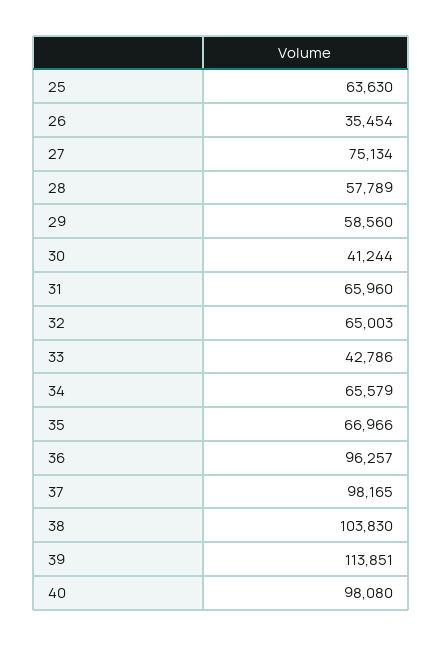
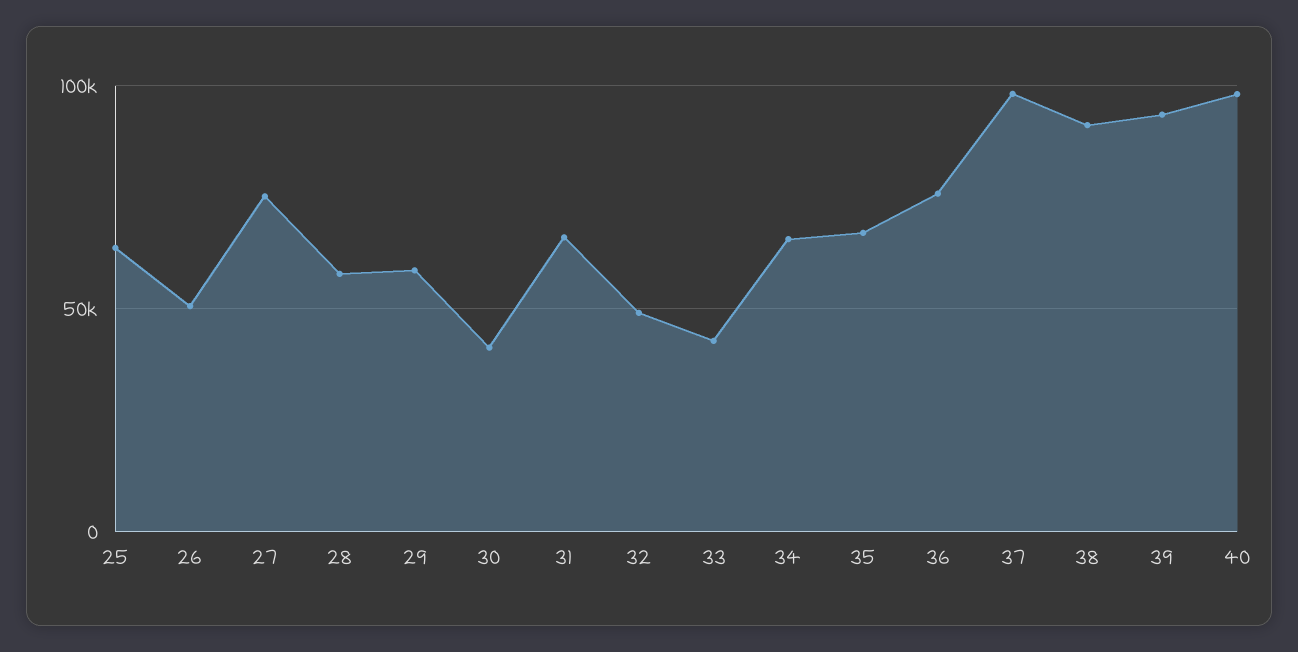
  {
    "25": 63630,
-   "26": 35454,
+   "26": 50000,
    "27": 75134,
    "28": 57789,
    "29": 58560,
    "30": 41244,
    "31": 65960,
-   "32": 65003,
+   "32": 50000,
    "33": 42786,
    "34": 65579,
    "35": 66966,
-   "36": 96257,
+   "36": 75000,
    "37": 98165,
-   "38": 103830,
+   "38": 90000,
-   "39": 113851,
+   "39": 95000,
    "40": 98080
  }

